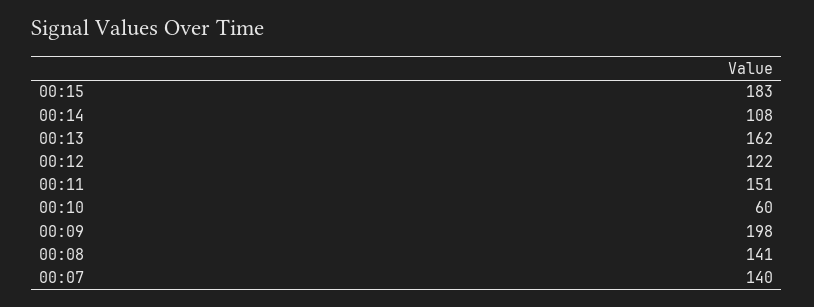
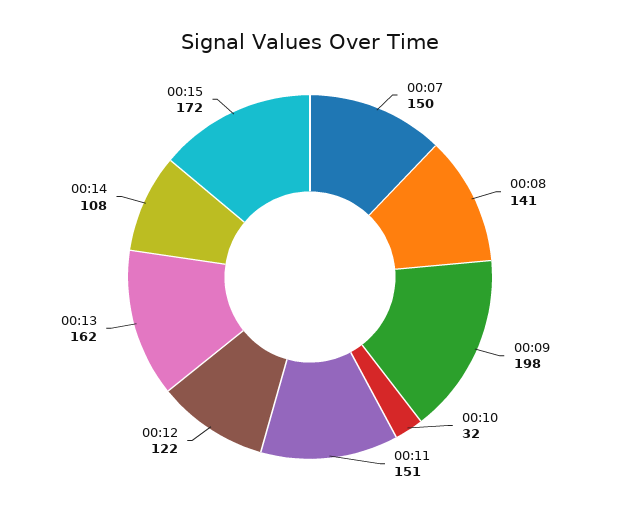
  {
-   "00:15": 183,
+   "00:15": 172,
    "00:14": 108,
    "00:13": 162,
    "00:12": 122,
    "00:11": 151,
-   "00:10": 60,
+   "00:10": 32,
    "00:09": 198,
    "00:08": 141,
-   "00:07": 140
+   "00:07": 150
  }

